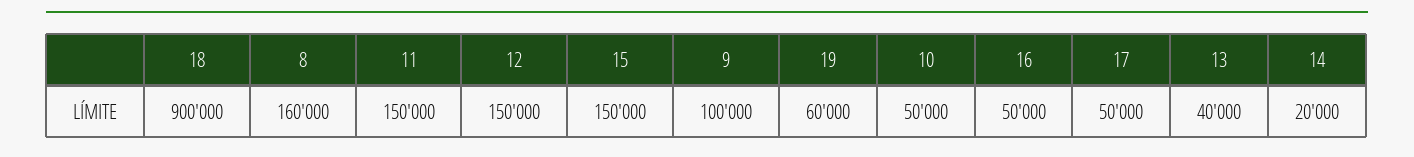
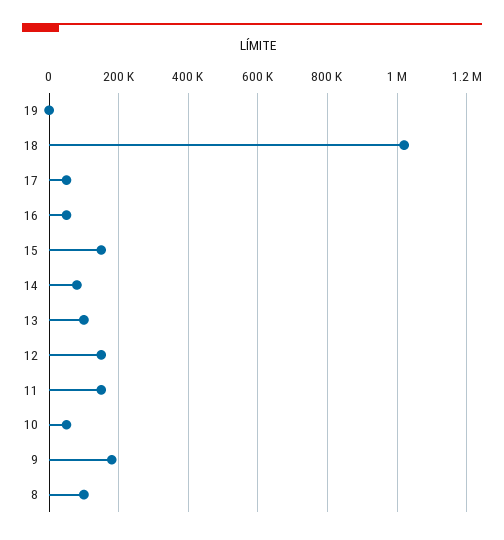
  {
-   "18": 900000,
+   "18": 1020000,
-   "8": 160000,
+   "8": 100000,
    "11": 150000,
    "12": 150000,
    "15": 150000,
-   "9": 100000,
+   "9": 180000,
-   "19": 60000,
+   "19": 0,
    "10": 50000,
    "16": 50000,
    "17": 50000,
-   "13": 40000,
+   "13": 100000,
-   "14": 20000
+   "14": 80000
  }

